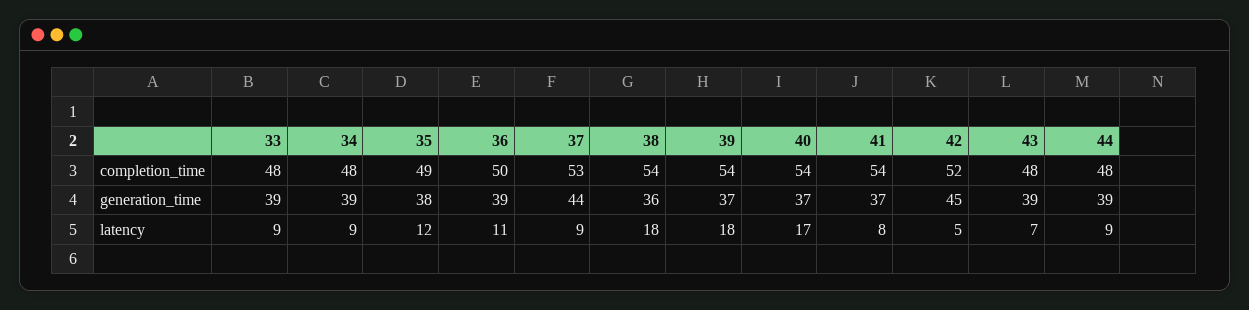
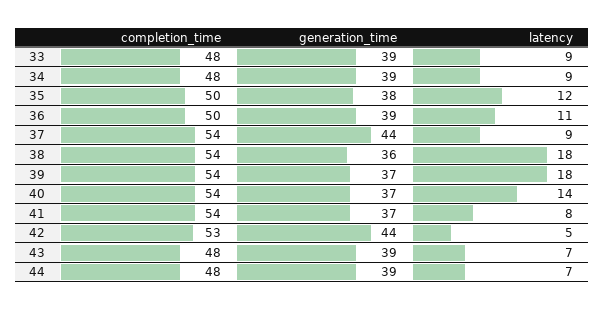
  {
    "33": {
      "completion_time": 48,
      "generation_time": 39,
      "latency": 9
    },
    "34": {
      "completion_time": 48,
      "generation_time": 39,
      "latency": 9
    },
    "35": {
-     "completion_time": 49,
+     "completion_time": 50,
      "generation_time": 38,
      "latency": 12
    },
    "36": {
      "completion_time": 50,
      "generation_time": 39,
      "latency": 11
    },
    "37": {
-     "completion_time": 53,
+     "completion_time": 54,
      "generation_time": 44,
      "latency": 9
    },
    "38": {
      "completion_time": 54,
      "generation_time": 36,
      "latency": 18
    },
    "39": {
      "completion_time": 54,
      "generation_time": 37,
      "latency": 18
    },
    "40": {
      "completion_time": 54,
      "generation_time": 37,
-     "latency": 17
+     "latency": 14
    },
    "41": {
      "completion_time": 54,
      "generation_time": 37,
      "latency": 8
    },
    "42": {
-     "completion_time": 52,
+     "completion_time": 53,
-     "generation_time": 45,
+     "generation_time": 44,
      "latency": 5
    },
    "43": {
      "completion_time": 48,
      "generation_time": 39,
      "latency": 7
    },
    "44": {
      "completion_time": 48,
      "generation_time": 39,
-     "latency": 9
+     "latency": 7
    }
  }

